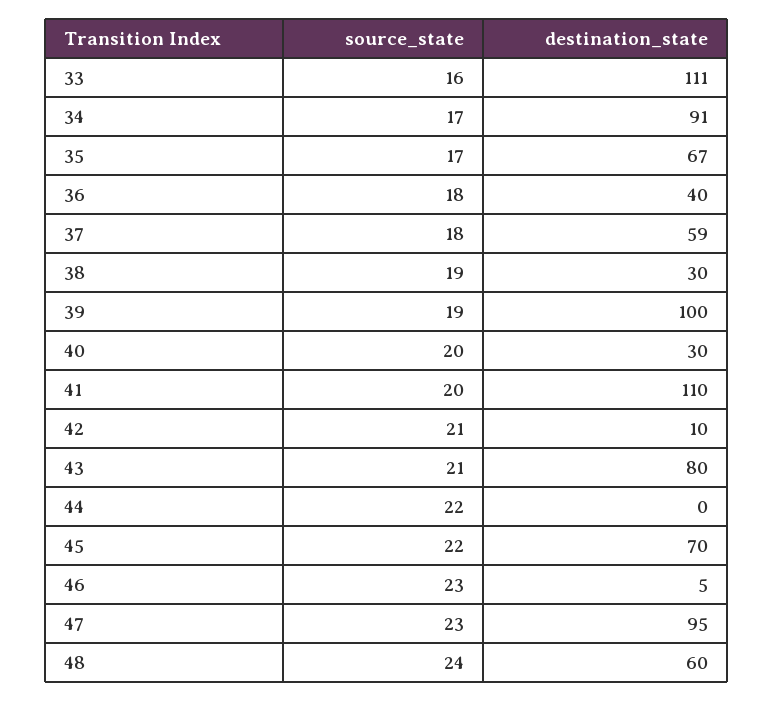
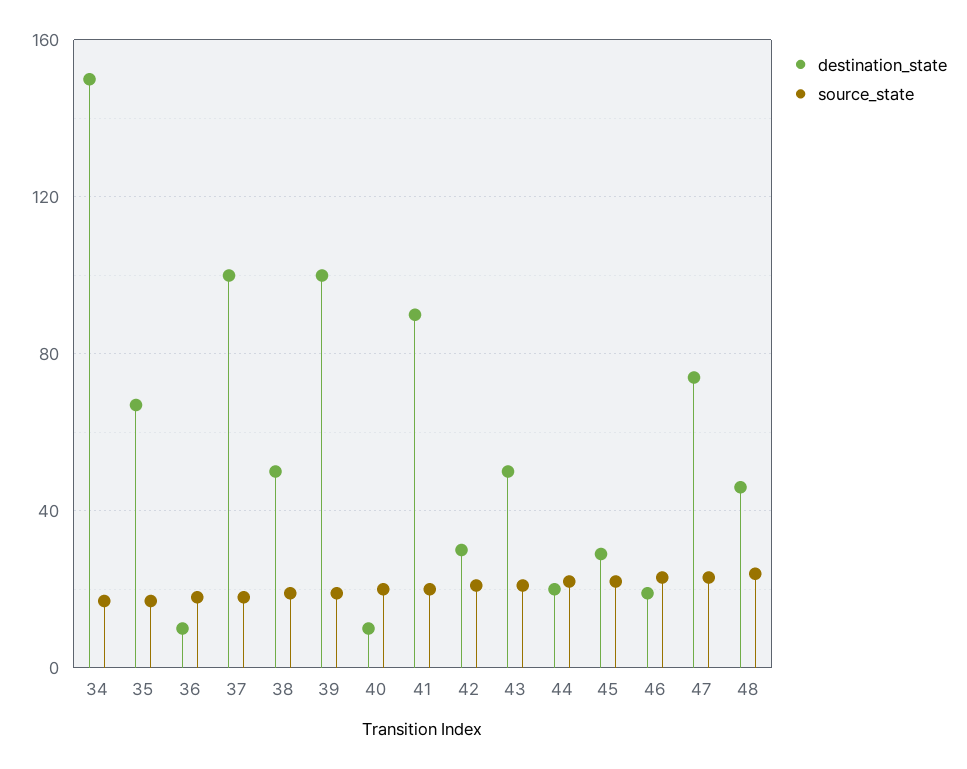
  {
    "source_state": {
-     "33": 16,
      "34": 17,
      "35": 17,
      "36": 18,
      "37": 18,
      "38": 19,
      "39": 19,
      "40": 20,
      "41": 20,
      "42": 21,
      "43": 21,
      "44": 22,
      "45": 22,
      "46": 23,
      "47": 23,
      "48": 24
    },
    "destination_state": {
-     "33": 111,
-     "34": 91,
+     "34": 150,
      "35": 67,
-     "36": 40,
+     "36": 10,
-     "37": 59,
+     "37": 100,
-     "38": 30,
+     "38": 50,
      "39": 100,
-     "40": 30,
+     "40": 10,
-     "41": 110,
+     "41": 90,
-     "42": 10,
+     "42": 30,
-     "43": 80,
+     "43": 50,
-     "44": 0,
+     "44": 20,
-     "45": 70,
+     "45": 30,
-     "46": 5,
+     "46": 20,
-     "47": 95,
+     "47": 75,
-     "48": 60
+     "48": 45
    }
  }

